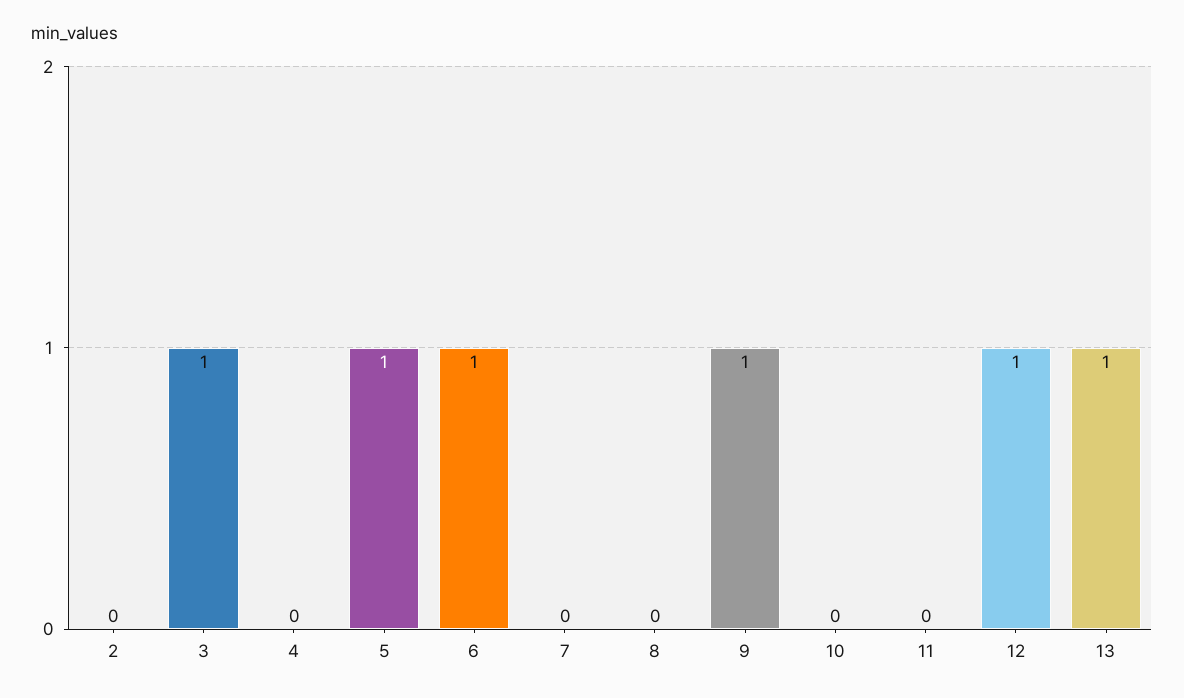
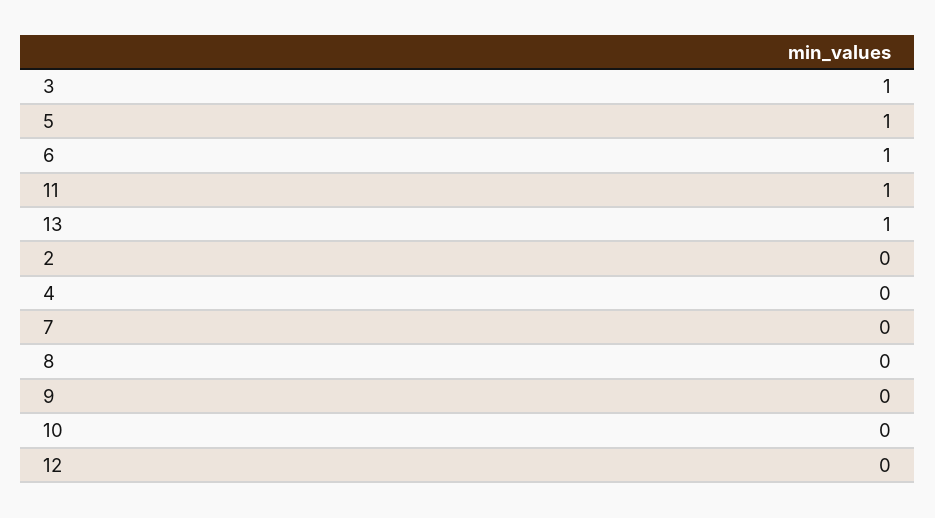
  {
    "2": 0,
    "3": 1,
    "4": 0,
    "5": 1,
    "6": 1,
    "7": 0,
    "8": 0,
-   "9": 1,
+   "9": 0,
    "10": 0,
-   "11": 0,
+   "11": 1,
-   "12": 1,
+   "12": 0,
    "13": 1
  }

